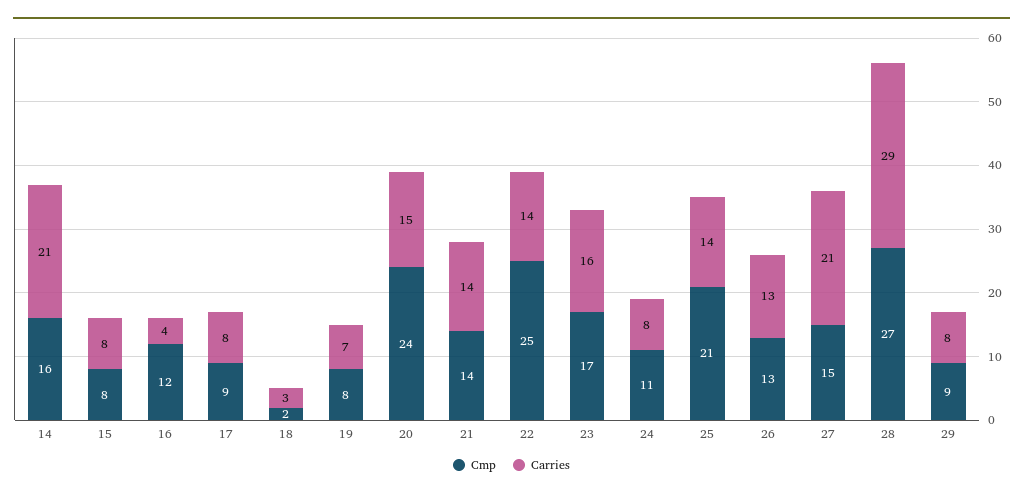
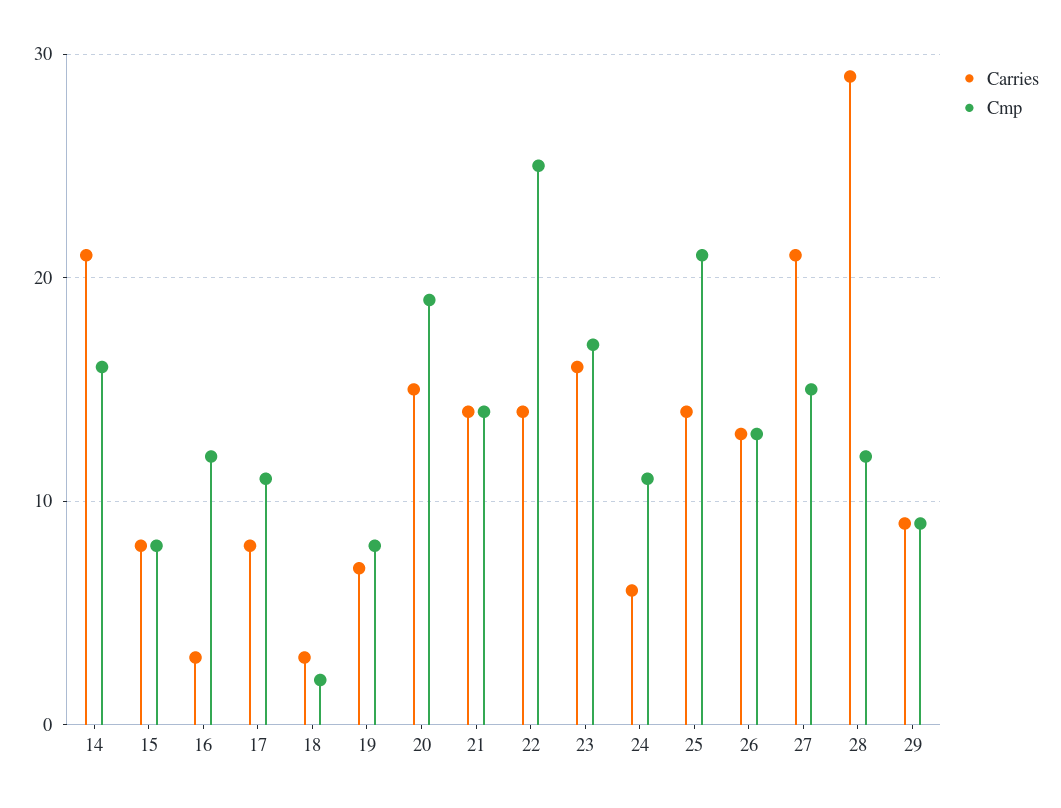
  {
    "Cmp": {
      "14": 16,
      "15": 8,
      "16": 12,
-     "17": 9,
+     "17": 11,
      "18": 2,
      "19": 8,
-     "20": 24,
+     "20": 19,
      "21": 14,
      "22": 25,
      "23": 17,
      "24": 11,
      "25": 21,
      "26": 13,
      "27": 15,
-     "28": 27,
+     "28": 12,
      "29": 9
    },
    "Carries": {
      "14": 21,
      "15": 8,
-     "16": 4,
+     "16": 3,
      "17": 8,
      "18": 3,
      "19": 7,
      "20": 15,
      "21": 14,
      "22": 14,
      "23": 16,
-     "24": 8,
+     "24": 6,
      "25": 14,
      "26": 13,
      "27": 21,
      "28": 29,
-     "29": 8
+     "29": 9
    }
  }

